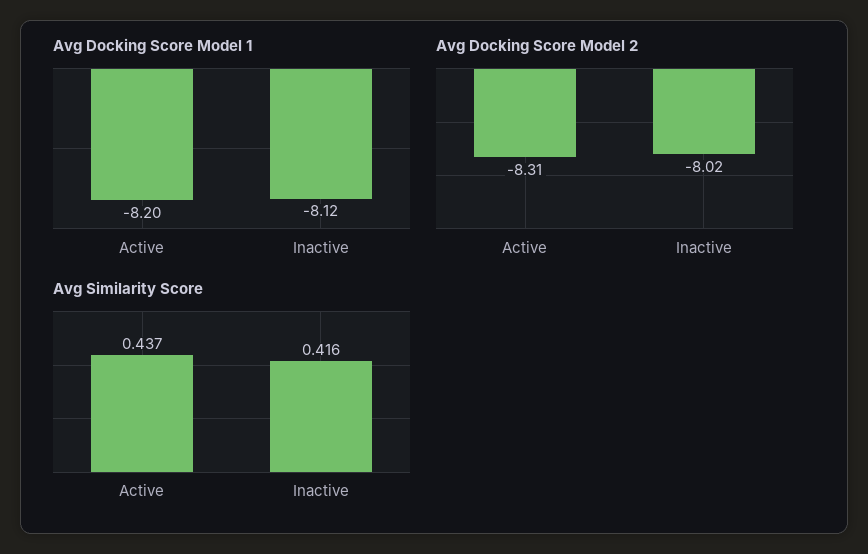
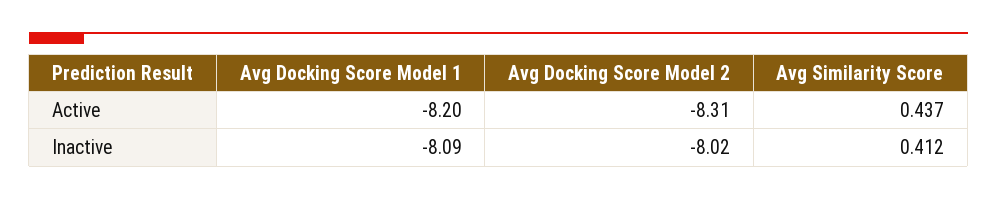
  {
    "Avg Docking Score Model 1": {
      "Active": -8.2,
-     "Inactive": -8.12
+     "Inactive": -8.09
    },
    "Avg Docking Score Model 2": {
      "Active": -8.31,
      "Inactive": -8.02
    },
    "Avg Similarity Score": {
      "Active": 0.437,
-     "Inactive": 0.416
+     "Inactive": 0.412
    }
  }

